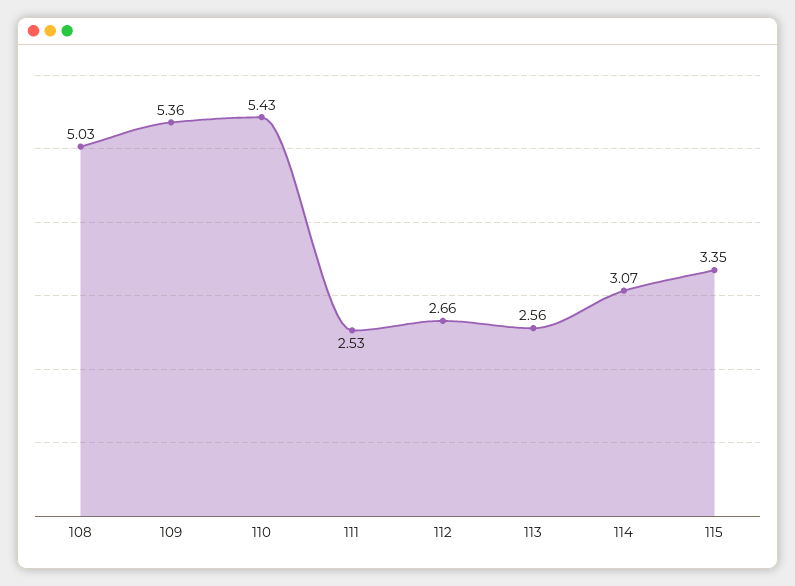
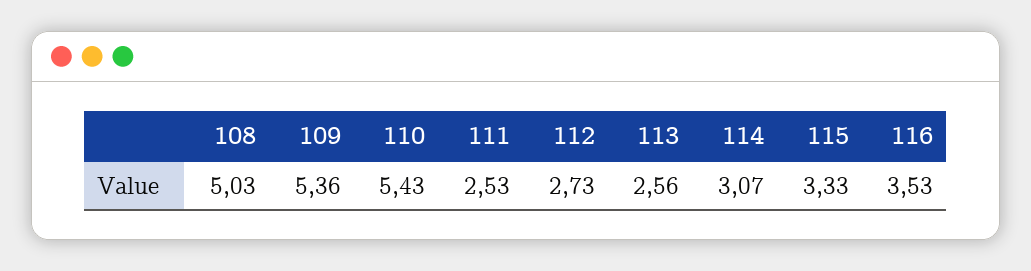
  {
    "108": 5.03,
    "109": 5.36,
    "110": 5.43,
    "111": 2.53,
-   "112": 2.66,
+   "112": 2.73,
    "113": 2.56,
    "114": 3.07,
-   "115": 3.35
+   "115": 3.33,
+   "116": 3.53
  }

